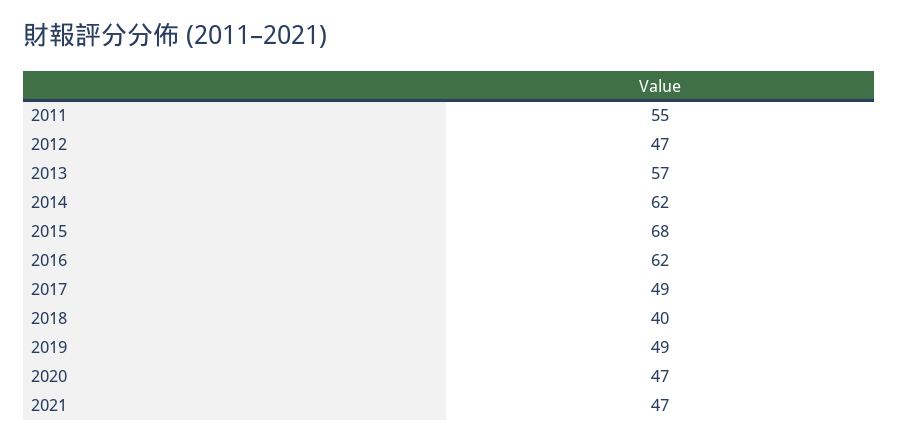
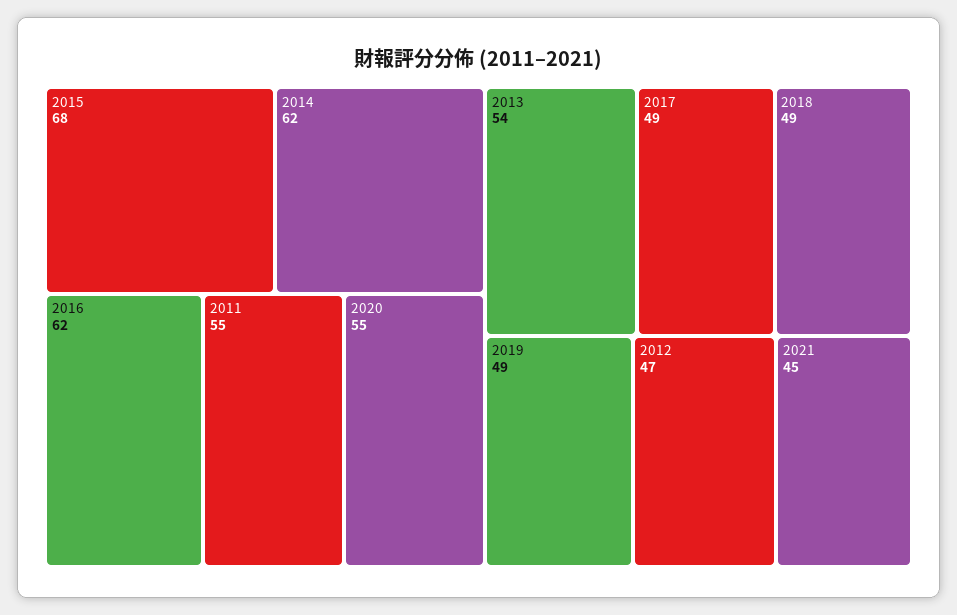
  {
    "2011": 55,
    "2012": 47,
-   "2013": 57,
+   "2013": 54,
    "2014": 62,
    "2015": 68,
    "2016": 62,
    "2017": 49,
-   "2018": 40,
+   "2018": 49,
    "2019": 49,
-   "2020": 47,
+   "2020": 55,
-   "2021": 47
+   "2021": 45
  }

